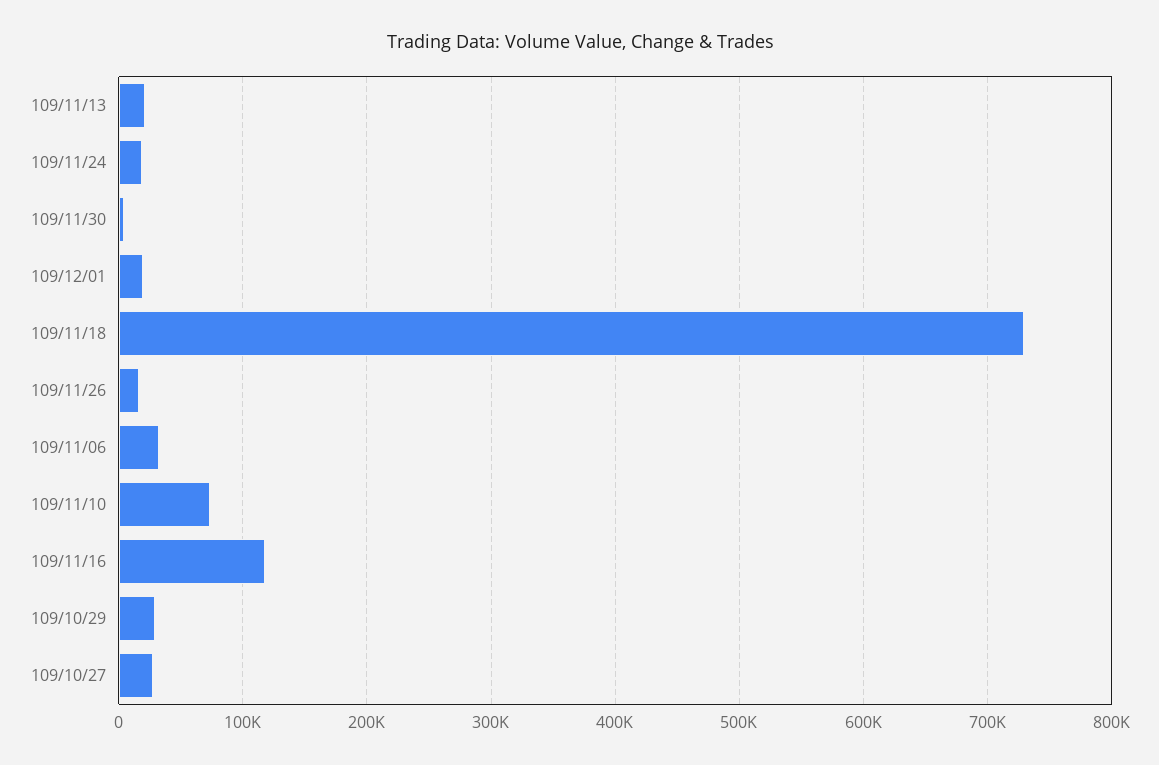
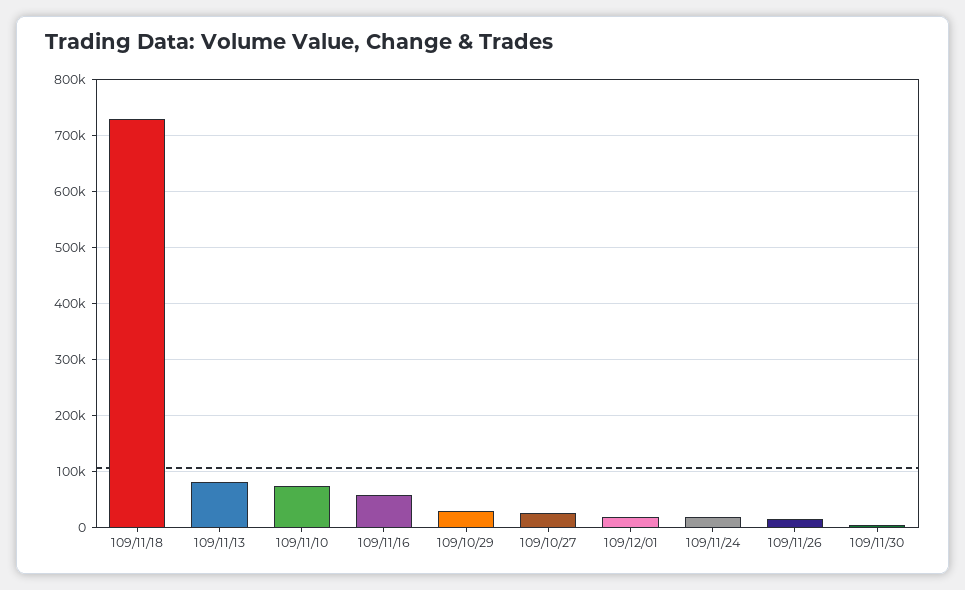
  {
-   "109/11/13": 20000,
+   "109/11/13": 80000,
    "109/11/24": 20000,
    "109/11/30": 0,
    "109/12/01": 20000,
    "109/11/18": 730000,
    "109/11/26": 20000,
-   "109/11/06": 30000,
    "109/11/10": 70000,
-   "109/11/16": 120000,
+   "109/11/16": 60000,
    "109/10/29": 30000,
    "109/10/27": 30000
  }

